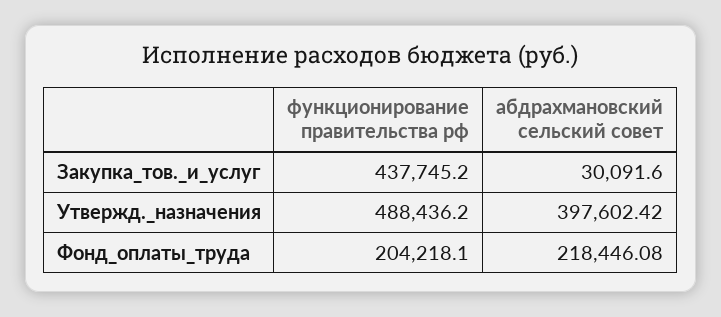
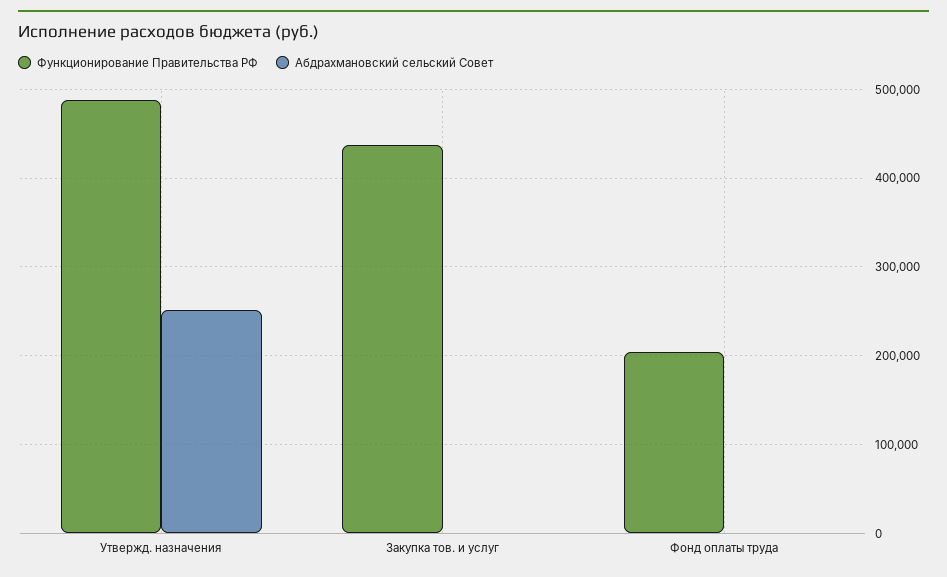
  {
    "функционирование правительства рф": {
      "Закупка_тов._и_услуг": 437745.2,
      "Утвержд._назначения": 488436.2,
      "Фонд_оплаты_труда": 204218.1
    },
    "абдрахмановский сельский совет": {
-     "Закупка_тов._и_услуг": 30091.6,
+     "Закупка_тов._и_услуг": 0,
-     "Утвержд._назначения": 397602.42,
+     "Утвержд._назначения": 250000,
-     "Фонд_оплаты_труда": 218446.08
+     "Фонд_оплаты_труда": 0
    }
  }

